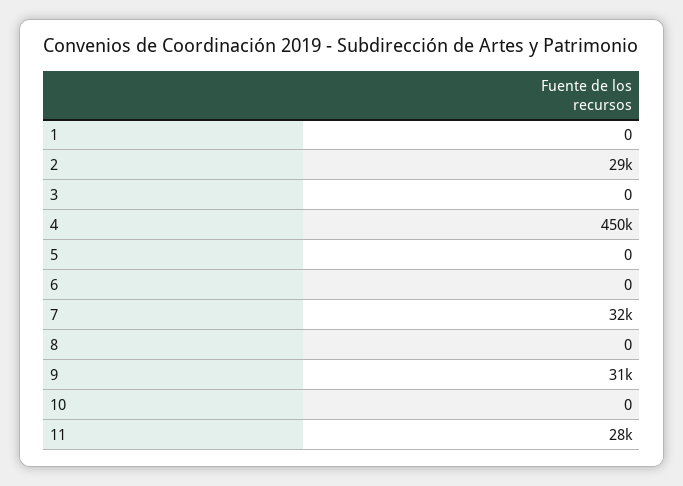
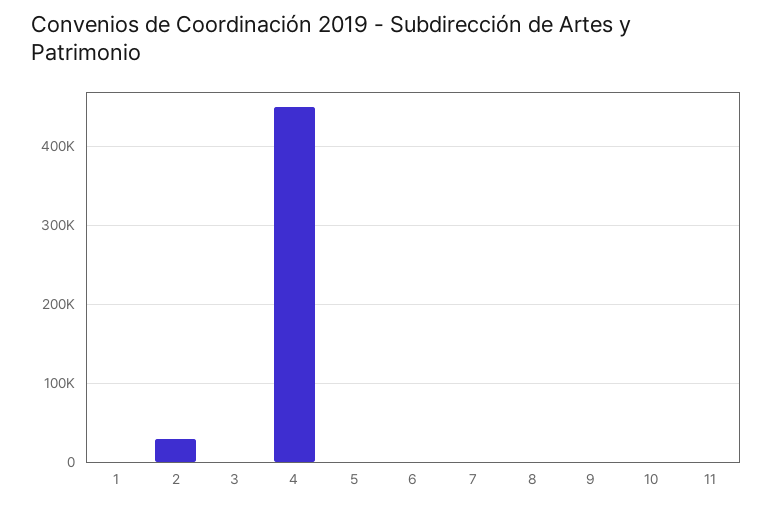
  {
    "1": 0,
    "2": 29000,
    "3": 0,
    "4": 450000,
    "5": 0,
    "6": 0,
-   "7": 32000,
+   "7": 0,
    "8": 0,
-   "9": 31000,
+   "9": 0,
    "10": 0,
-   "11": 28000
+   "11": 0
  }

